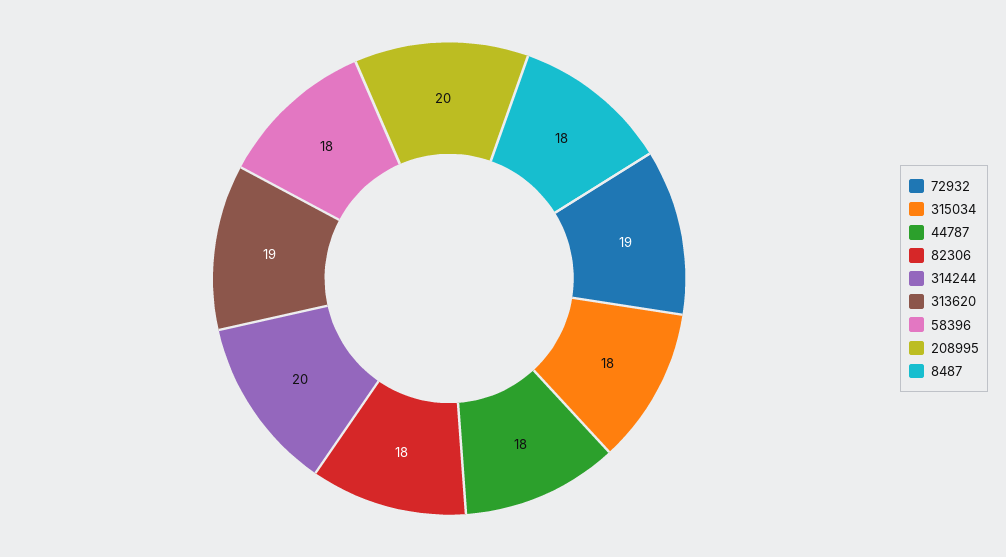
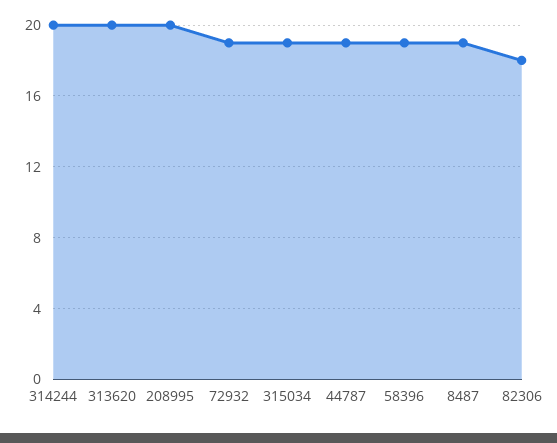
  {
    "72932": 19,
-   "315034": 18,
+   "315034": 19,
-   "44787": 18,
+   "44787": 19,
    "82306": 18,
    "314244": 20,
-   "313620": 19,
+   "313620": 20,
-   "58396": 18,
+   "58396": 19,
    "208995": 20,
-   "8487": 18
+   "8487": 19
  }

